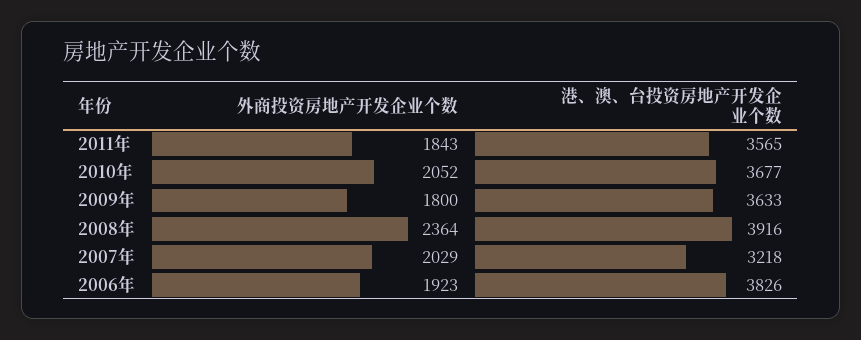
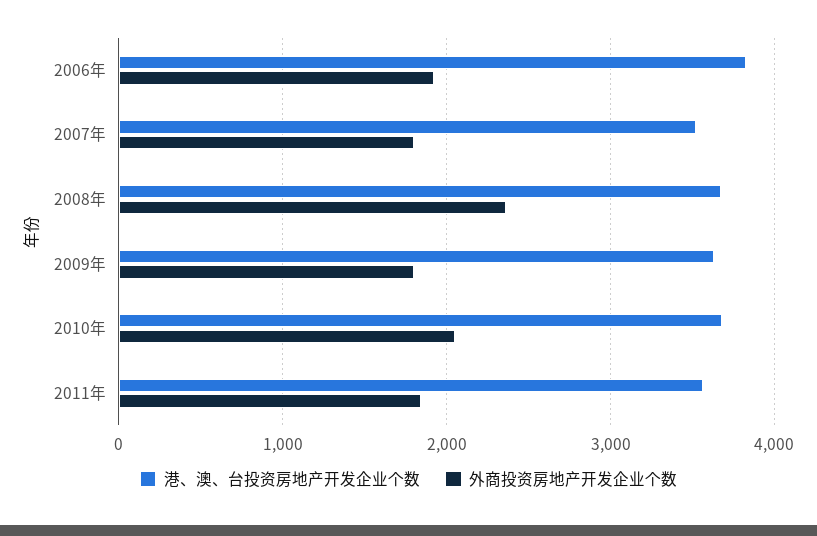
  {
    "外商投资房地产开发企业个数": {
      "2011年": 1843,
      "2010年": 2052,
      "2009年": 1800,
      "2008年": 2364,
-     "2007年": 2029,
+     "2007年": 1800,
      "2006年": 1923
    },
    "港、澳、台投资房地产开发企业个数": {
      "2011年": 3565,
      "2010年": 3677,
      "2009年": 3633,
-     "2008年": 3916,
+     "2008年": 3700,
-     "2007年": 3218,
+     "2007年": 3500,
      "2006年": 3826
    }
  }

